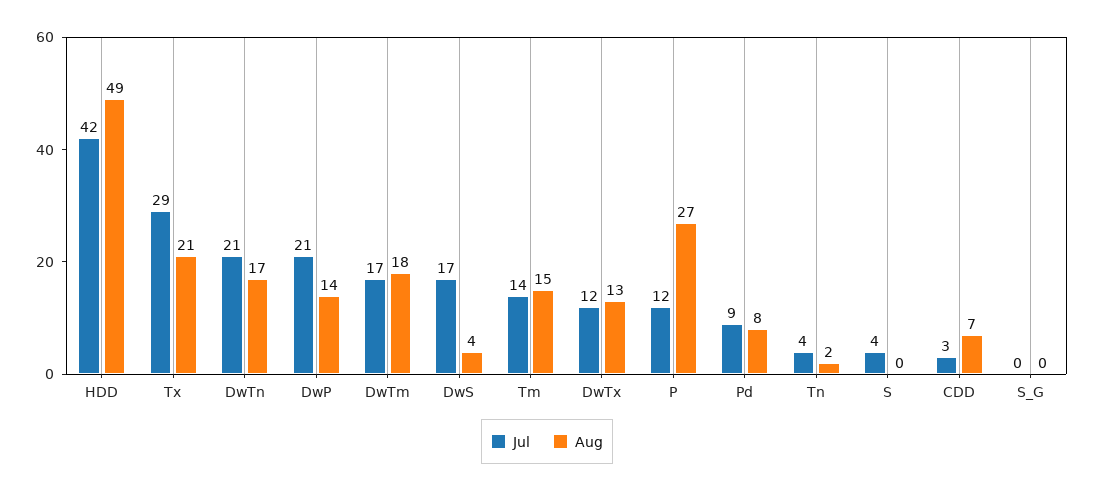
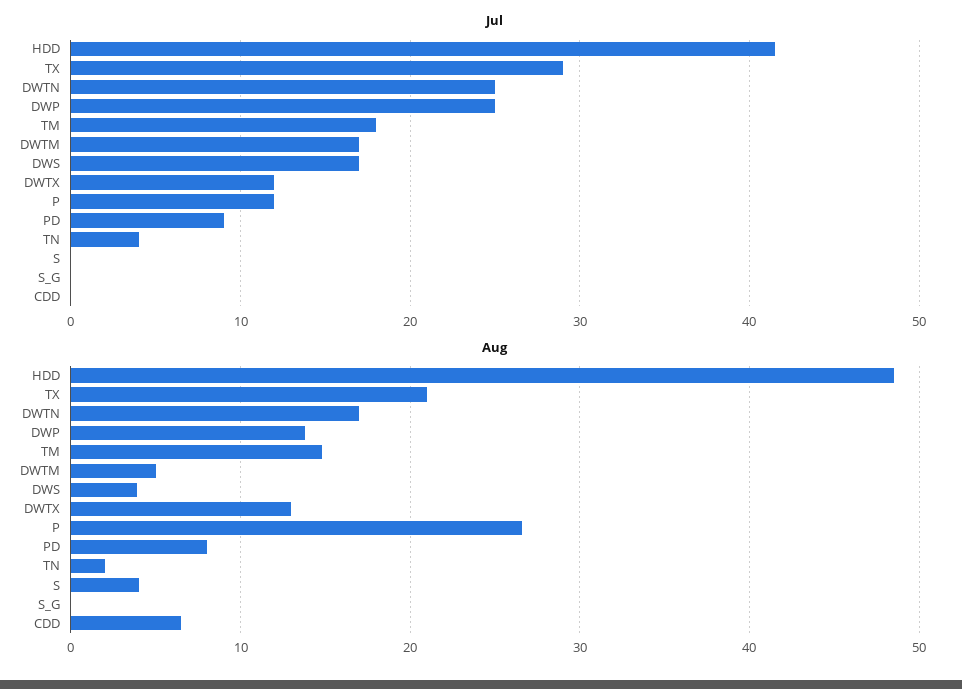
  {
    "Jul": {
      "HDD": 42,
      "Tx": 29,
-     "DwTn": 21,
+     "DwTn": 25,
-     "DwP": 21,
+     "DwP": 25,
      "DwTm": 17,
      "DwS": 17,
-     "Tm": 14,
+     "Tm": 18,
      "DwTx": 12,
      "P": 12,
      "Pd": 9,
      "Tn": 4,
-     "S": 4,
+     "S": 0,
-     "CDD": 3,
+     "CDD": 0,
      "S_G": 0
    },
    "Aug": {
      "HDD": 49,
      "Tx": 21,
      "DwTn": 17,
      "DwP": 14,
-     "DwTm": 18,
+     "DwTm": 5,
      "DwS": 4,
      "Tm": 15,
      "DwTx": 13,
      "P": 27,
      "Pd": 8,
      "Tn": 2,
-     "S": 0,
+     "S": 4,
      "CDD": 7,
      "S_G": 0
    }
  }

